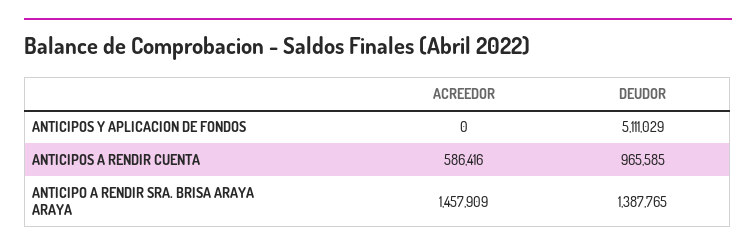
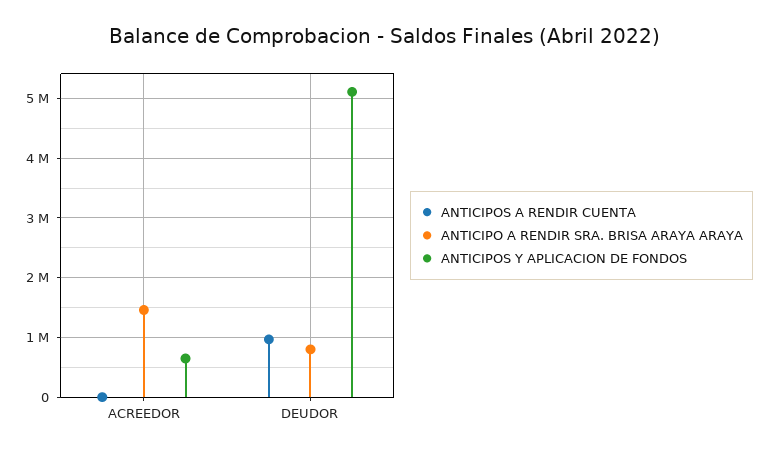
  {
    "ANTICIPOS Y APLICACION DE FONDOS": {
-     "ACREEDOR": 0,
+     "ACREEDOR": 600000,
      "DEUDOR": 5111029
    },
    "ANTICIPOS A RENDIR CUENTA": {
-     "ACREEDOR": 586416,
+     "ACREEDOR": 0,
      "DEUDOR": 965585
    },
    "ANTICIPO A RENDIR SRA. BRISA ARAYA ARAYA": {
      "ACREEDOR": 1457909,
-     "DEUDOR": 1387765
+     "DEUDOR": 800000
    }
  }

